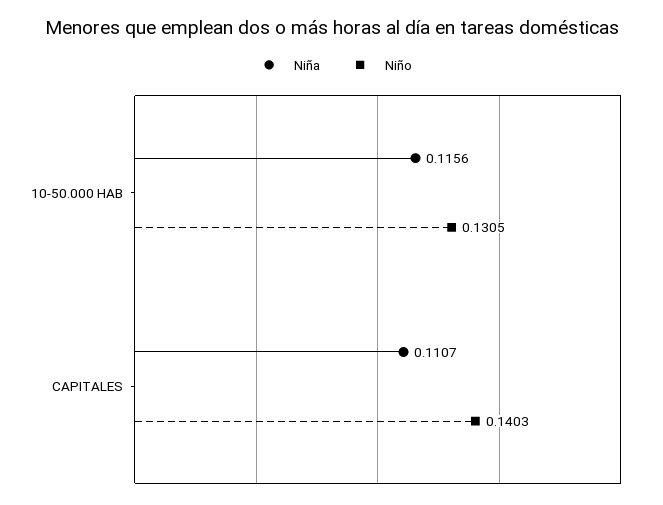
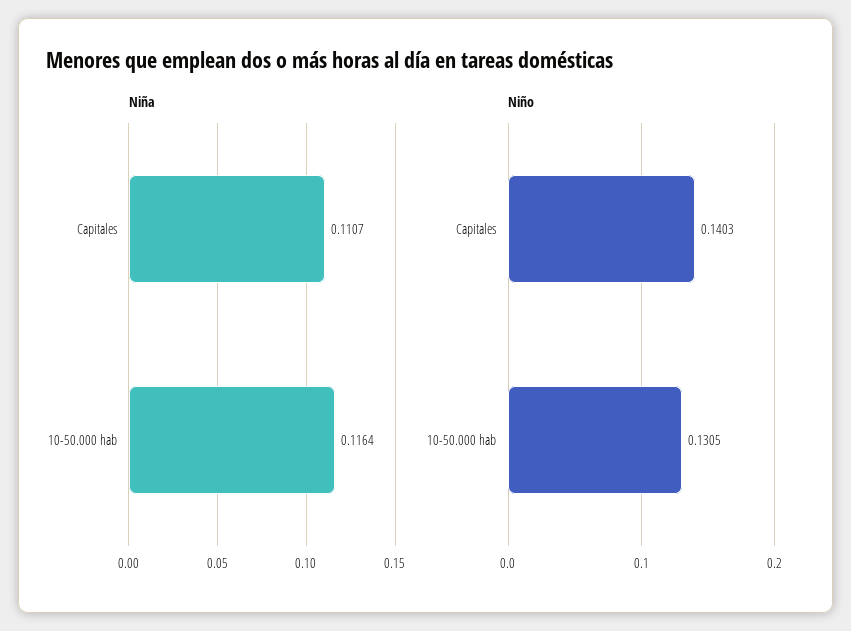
  {
    "Niña": {
-     "10-50.000 HAB": 0.1156,
+     "10-50.000 HAB": 0.1164,
      "CAPITALES": 0.1107
    },
    "Niño": {
      "10-50.000 HAB": 0.1305,
      "CAPITALES": 0.1403
    }
  }

